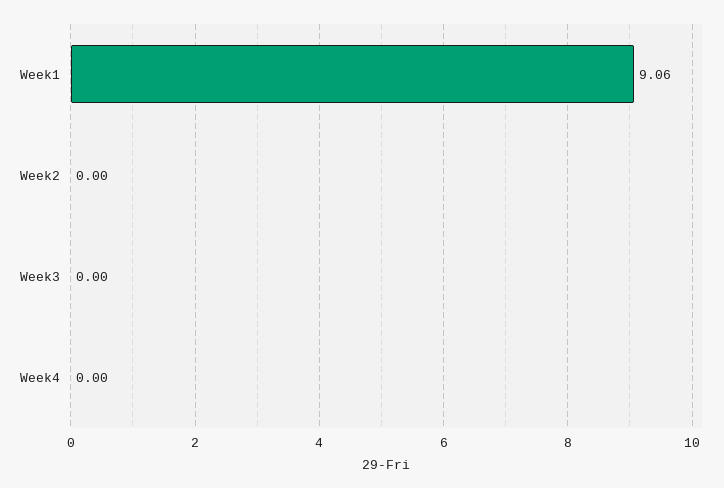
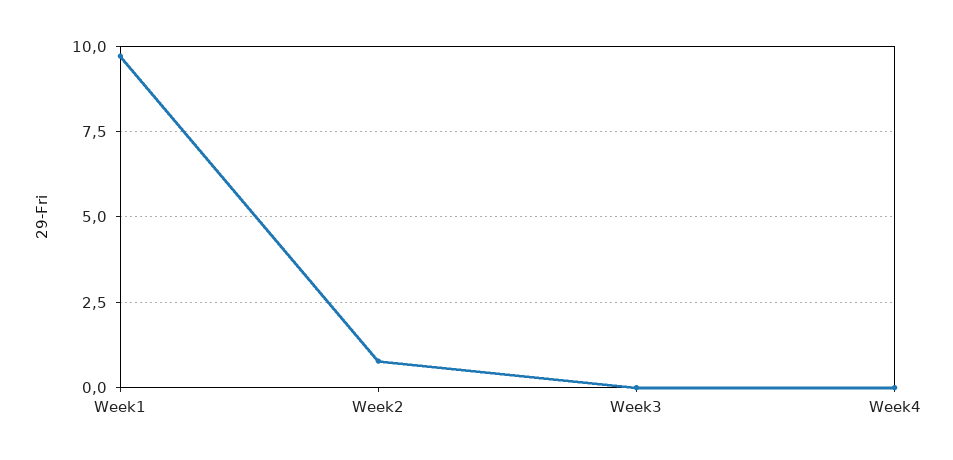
  {
-   "Week1": 9.06,
+   "Week1": 9.75,
-   "Week2": 0,
+   "Week2": 0.75,
    "Week3": 0,
    "Week4": 0
  }

